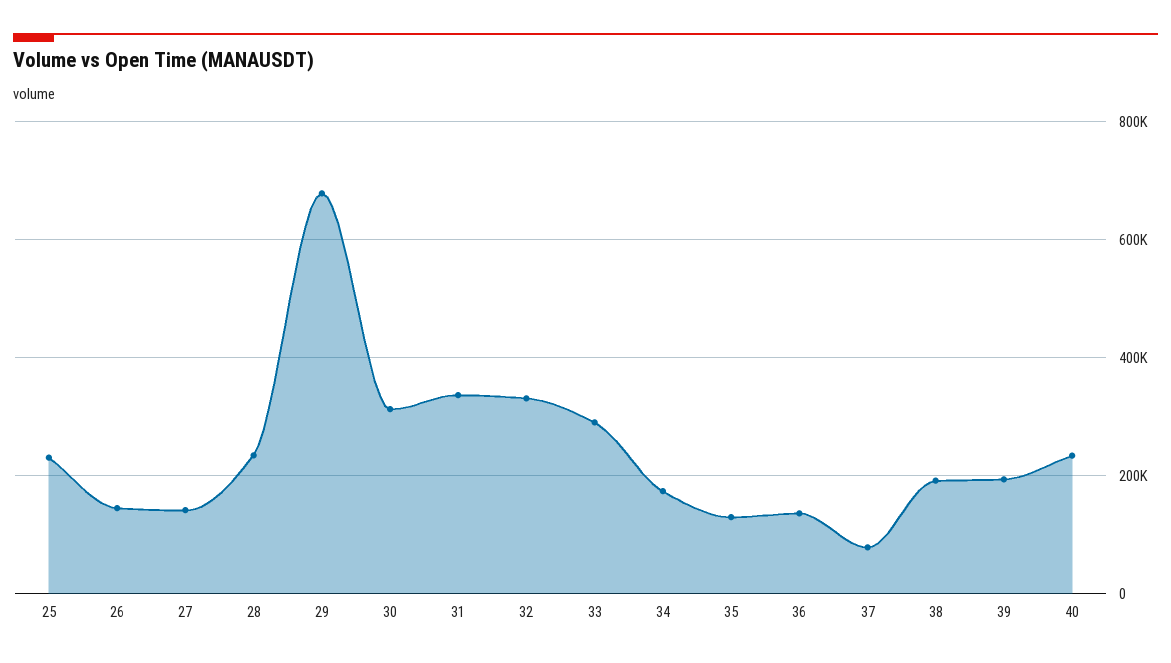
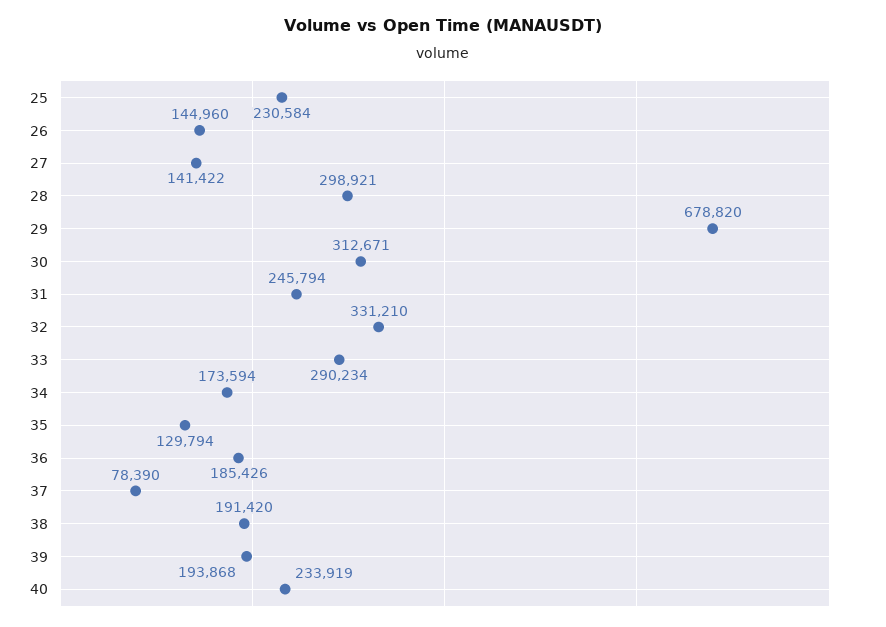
  {
    "25": 230584,
    "26": 144960,
    "27": 141422,
-   "28": 240000,
+   "28": 298921,
    "29": 678820,
    "30": 312671,
-   "31": 340000,
+   "31": 245794,
    "32": 331210,
    "33": 290234,
    "34": 173594,
    "35": 129794,
-   "36": 140000,
+   "36": 185426,
    "37": 78390,
    "38": 191420,
    "39": 193868,
    "40": 233919
  }

